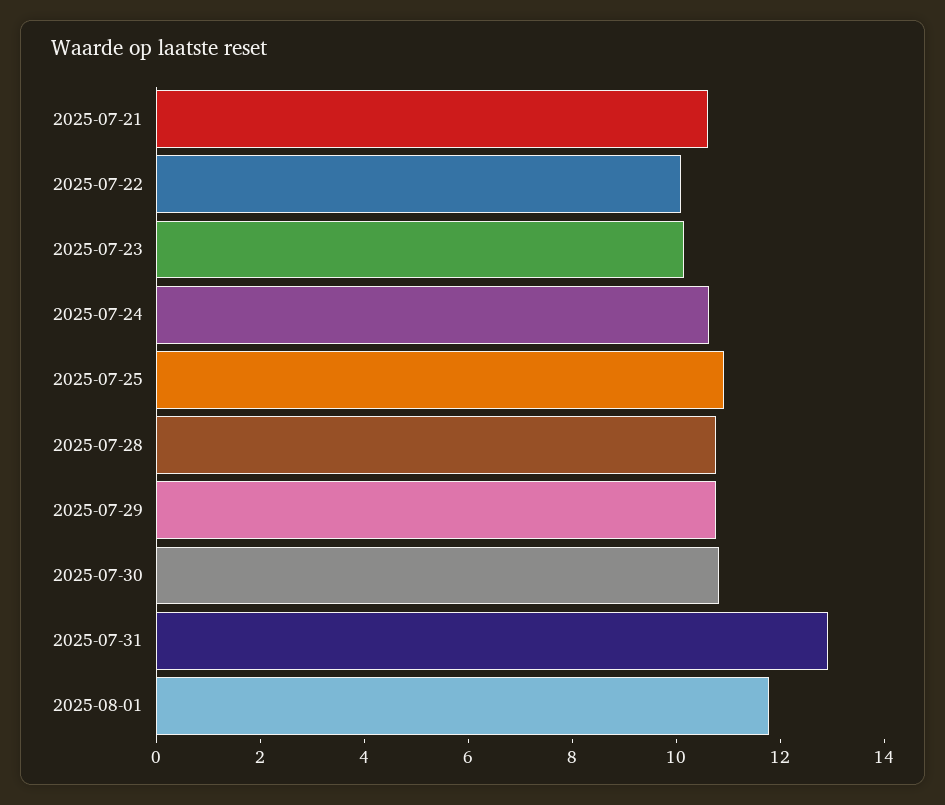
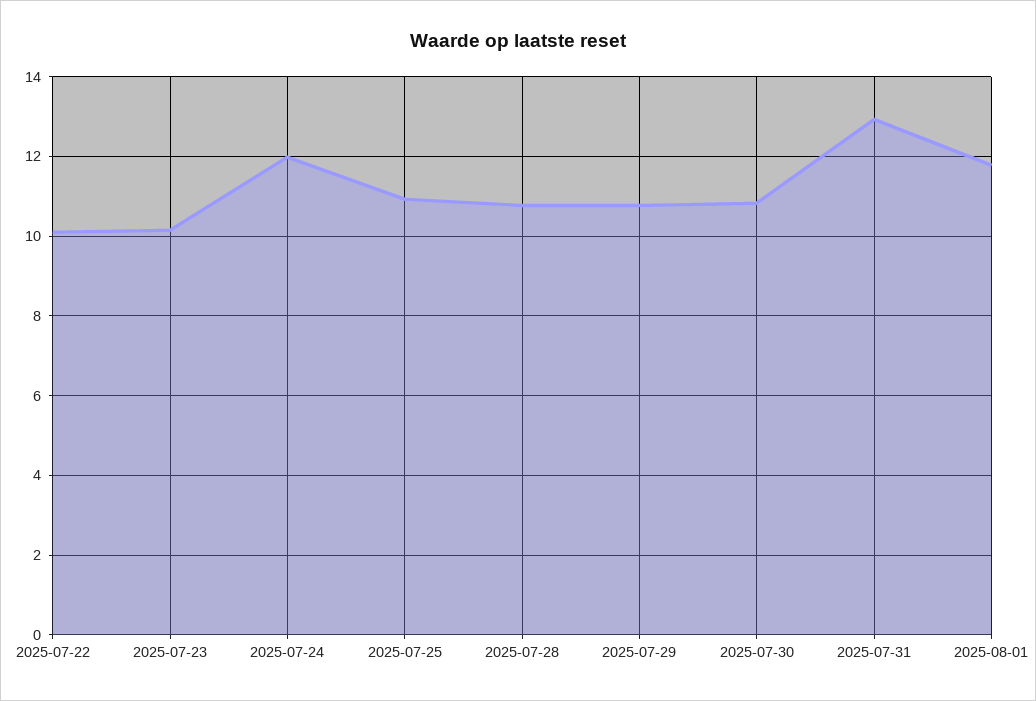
  {
-   "2025-07-21": 10.5,
    "2025-07-22": 10.2,
    "2025-07-23": 10.2,
-   "2025-07-24": 10.5,
+   "2025-07-24": 12,
    "2025-07-25": 11,
    "2025-07-28": 10.8,
    "2025-07-29": 10.8,
    "2025-07-30": 10.8,
    "2025-07-31": 13,
    "2025-08-01": 11.8
  }

